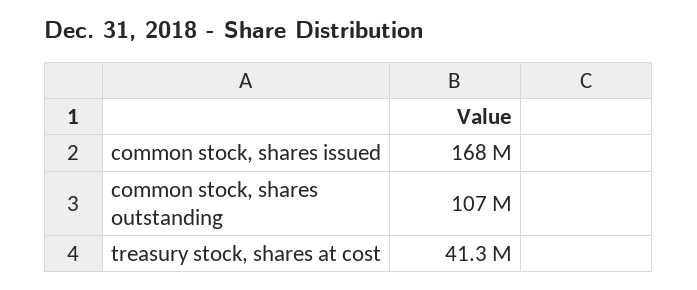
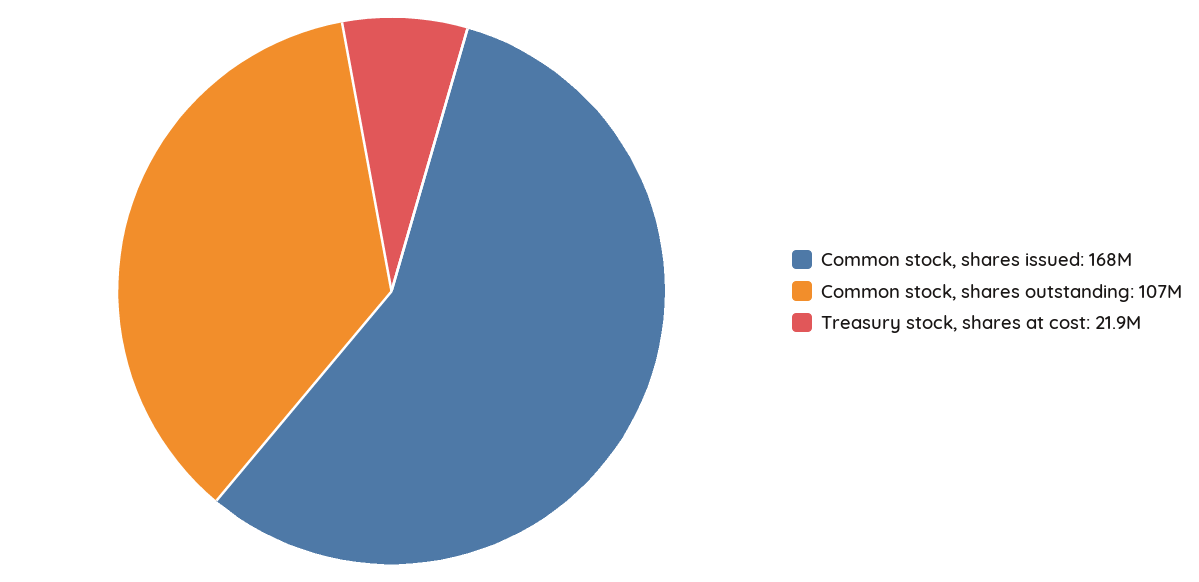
  {
    "common stock, shares issued": 168000000,
    "common stock, shares outstanding": 107000000,
-   "treasury stock, shares at cost": 41300000
+   "treasury stock, shares at cost": 21900000
  }

